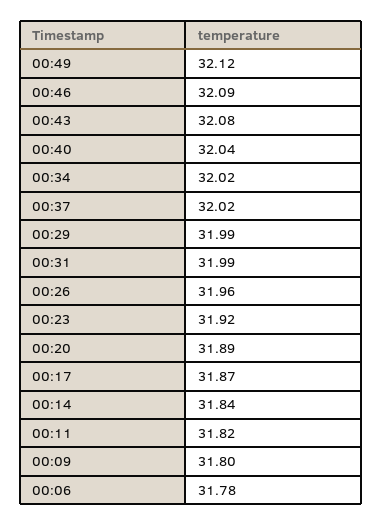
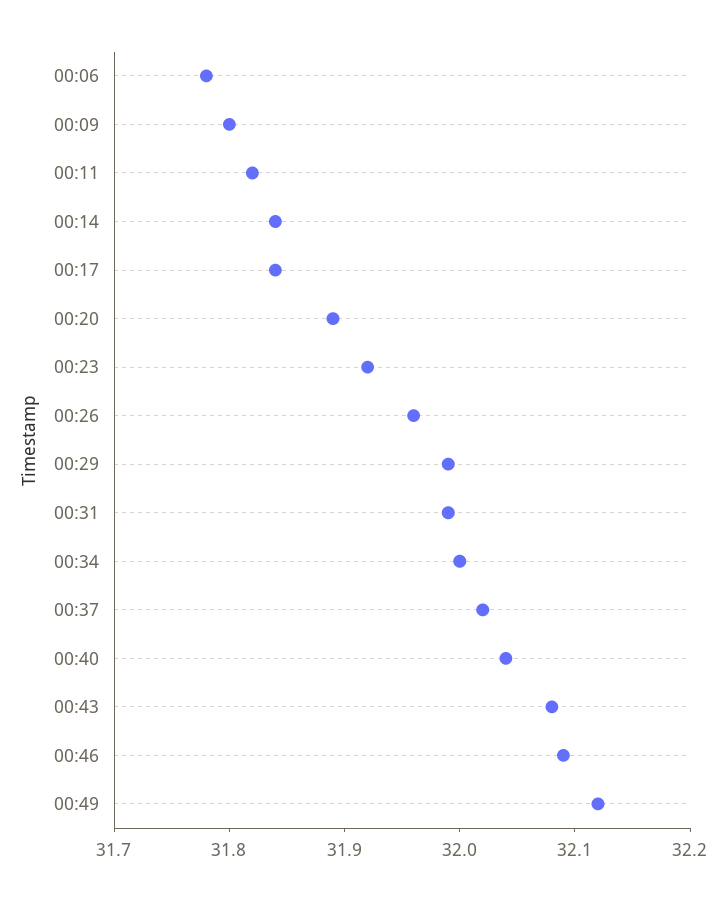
  {
    "00:49": 32.12,
    "00:46": 32.09,
    "00:43": 32.08,
    "00:40": 32.04,
-   "00:34": 32.02,
+   "00:34": 32,
    "00:37": 32.02,
    "00:29": 31.99,
    "00:31": 31.99,
    "00:26": 31.96,
    "00:23": 31.92,
    "00:20": 31.89,
-   "00:17": 31.87,
+   "00:17": 31.84,
    "00:14": 31.84,
    "00:11": 31.82,
    "00:09": 31.8,
    "00:06": 31.78
  }

